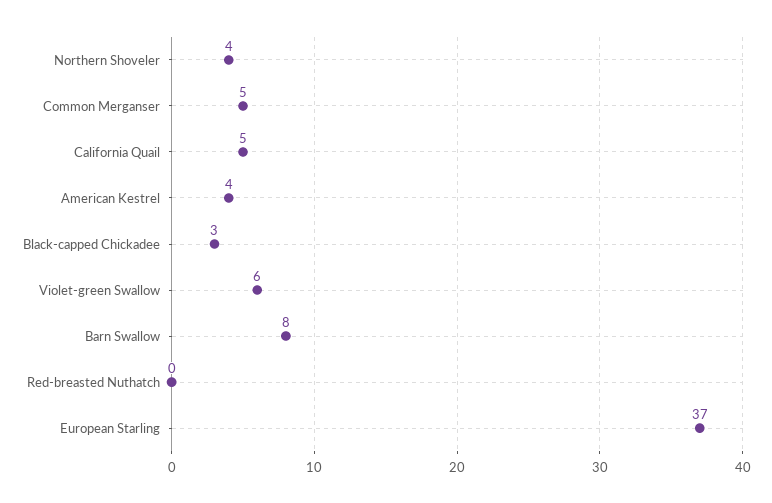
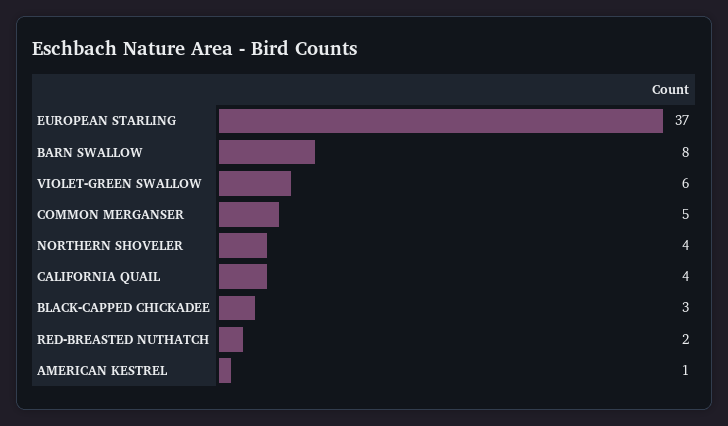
  {
    "Northern Shoveler": 4,
    "Common Merganser": 5,
-   "California Quail": 5,
+   "California Quail": 4,
-   "American Kestrel": 4,
+   "American Kestrel": 1,
    "Black-capped Chickadee": 3,
    "Violet-green Swallow": 6,
    "Barn Swallow": 8,
-   "Red-breasted Nuthatch": 0,
+   "Red-breasted Nuthatch": 2,
    "European Starling": 37
  }

